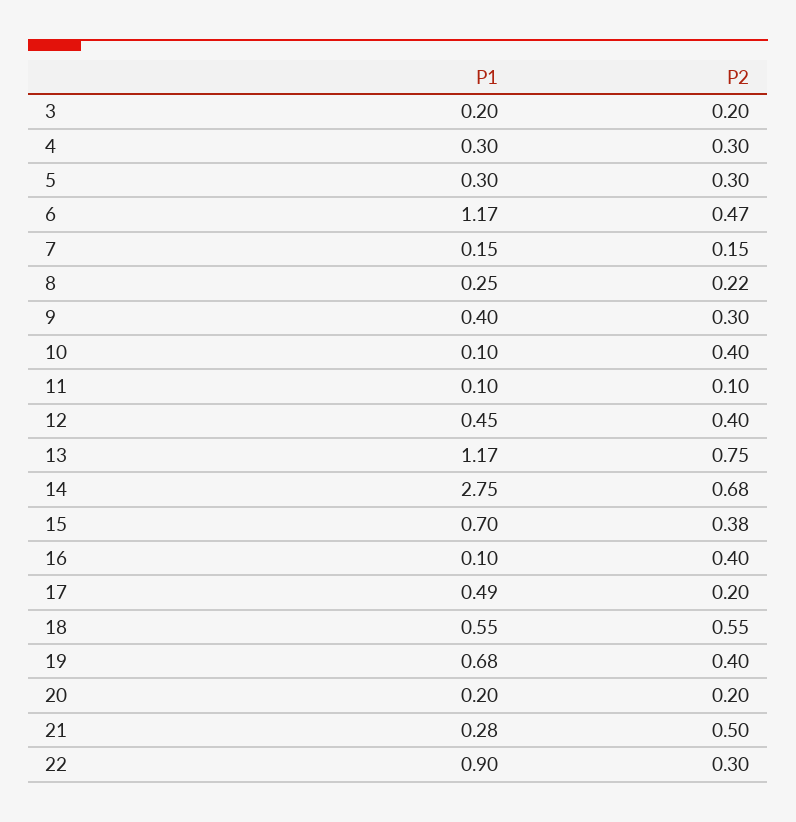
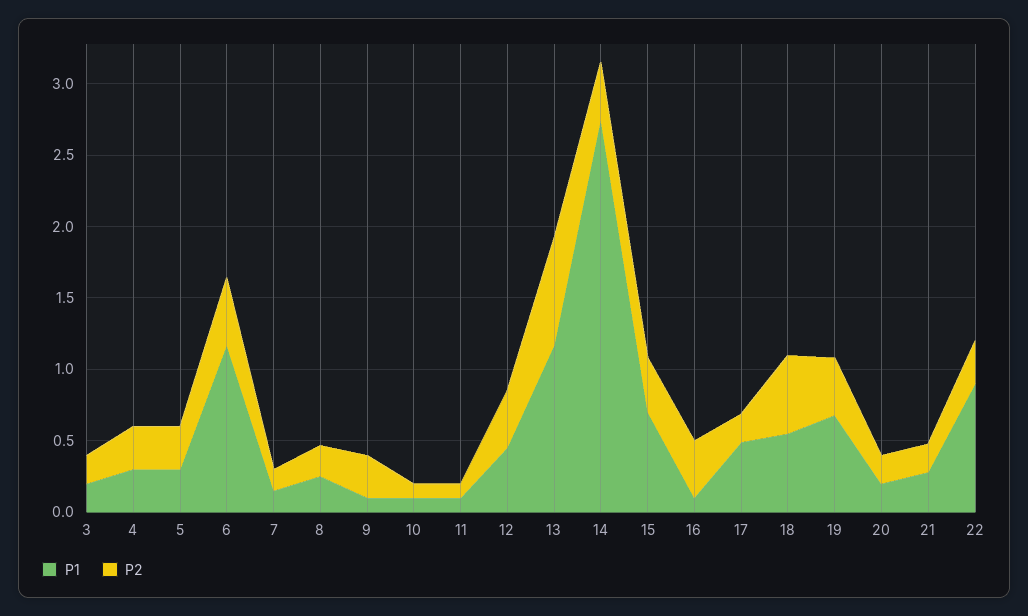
  {
    "P1": {
      "3": 0.2,
      "4": 0.3,
      "5": 0.3,
      "6": 1.17,
      "7": 0.15,
      "8": 0.25,
-     "9": 0.4,
+     "9": 0.1,
      "10": 0.1,
      "11": 0.1,
      "12": 0.45,
      "13": 1.17,
      "14": 2.75,
      "15": 0.7,
      "16": 0.1,
      "17": 0.49,
      "18": 0.55,
      "19": 0.68,
      "20": 0.2,
      "21": 0.28,
      "22": 0.9
    },
    "P2": {
      "3": 0.2,
      "4": 0.3,
      "5": 0.3,
      "6": 0.47,
      "7": 0.15,
      "8": 0.22,
      "9": 0.3,
-     "10": 0.4,
+     "10": 0.1,
      "11": 0.1,
      "12": 0.4,
      "13": 0.75,
-     "14": 0.68,
+     "14": 0.4,
      "15": 0.38,
      "16": 0.4,
      "17": 0.2,
      "18": 0.55,
      "19": 0.4,
      "20": 0.2,
-     "21": 0.5,
+     "21": 0.2,
      "22": 0.3
    }
  }

